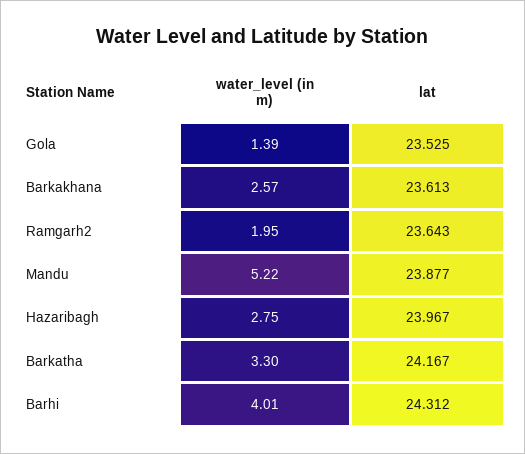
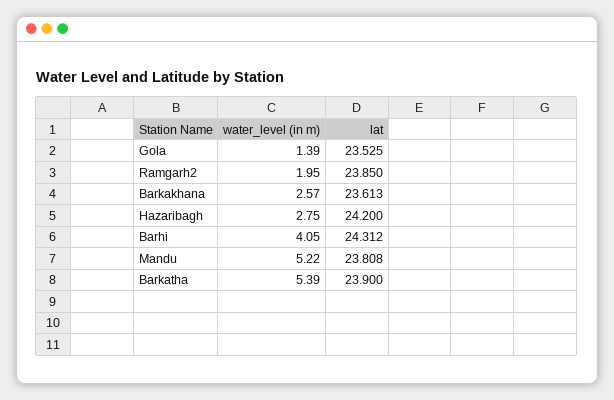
  {
    "water_level (in m)": {
      "Gola": 1.39,
      "Barkakhana": 2.57,
      "Ramgarh2": 1.95,
      "Mandu": 5.22,
      "Hazaribagh": 2.75,
-     "Barkatha": 3.3,
+     "Barkatha": 5.39,
-     "Barhi": 4.01
+     "Barhi": 4.05
    },
    "lat": {
      "Gola": 23.525,
      "Barkakhana": 23.613,
-     "Ramgarh2": 23.643,
+     "Ramgarh2": 23.85,
-     "Mandu": 23.877,
+     "Mandu": 23.808,
-     "Hazaribagh": 23.967,
+     "Hazaribagh": 24.2,
-     "Barkatha": 24.167,
+     "Barkatha": 23.9,
      "Barhi": 24.312
    }
  }

